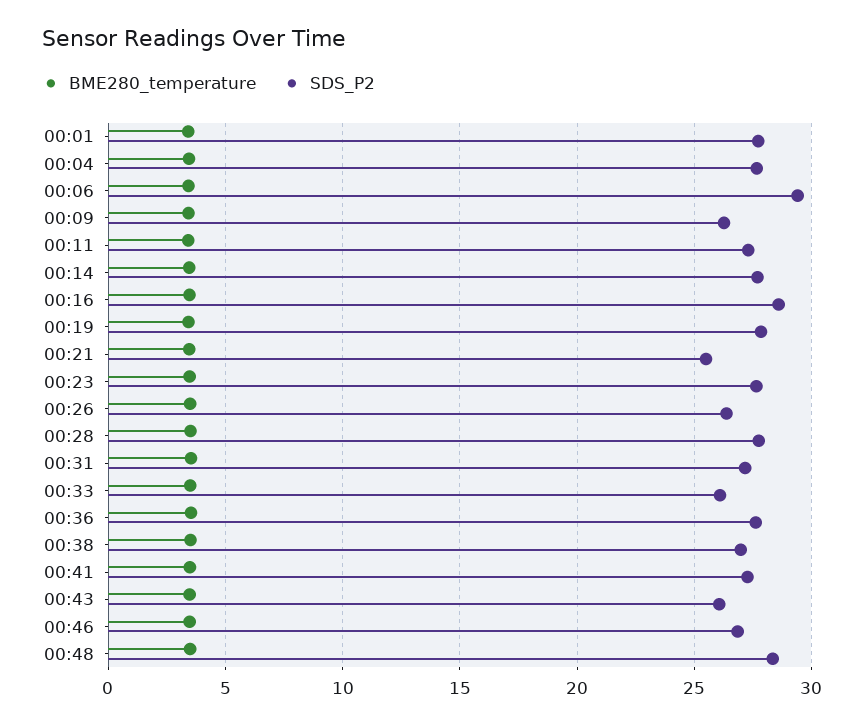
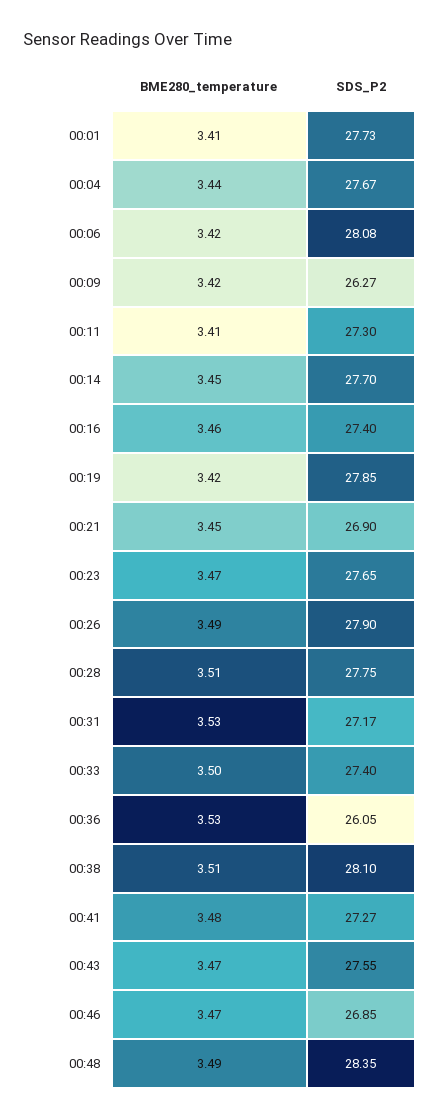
  {
    "BME280_temperature": {
      "00:01": 3.41,
      "00:04": 3.44,
      "00:06": 3.42,
      "00:09": 3.42,
      "00:11": 3.41,
      "00:14": 3.45,
      "00:16": 3.46,
      "00:19": 3.42,
      "00:21": 3.45,
      "00:23": 3.47,
      "00:26": 3.49,
      "00:28": 3.51,
      "00:31": 3.53,
      "00:33": 3.5,
      "00:36": 3.53,
      "00:38": 3.51,
      "00:41": 3.48,
      "00:43": 3.47,
      "00:46": 3.47,
      "00:48": 3.49
    },
    "SDS_P2": {
      "00:01": 27.73,
      "00:04": 27.67,
-     "00:06": 29.5,
+     "00:06": 28.08,
      "00:09": 26.27,
      "00:11": 27.3,
      "00:14": 27.7,
-     "00:16": 28.5,
+     "00:16": 27.4,
      "00:19": 27.85,
-     "00:21": 25.5,
+     "00:21": 26.9,
      "00:23": 27.65,
-     "00:26": 26.5,
+     "00:26": 27.9,
      "00:28": 27.75,
      "00:31": 27.17,
-     "00:33": 26,
+     "00:33": 27.4,
-     "00:36": 27.5,
+     "00:36": 26.05,
-     "00:38": 27,
+     "00:38": 28.1,
      "00:41": 27.27,
-     "00:43": 26,
+     "00:43": 27.55,
      "00:46": 26.85,
      "00:48": 28.35
    }
  }

